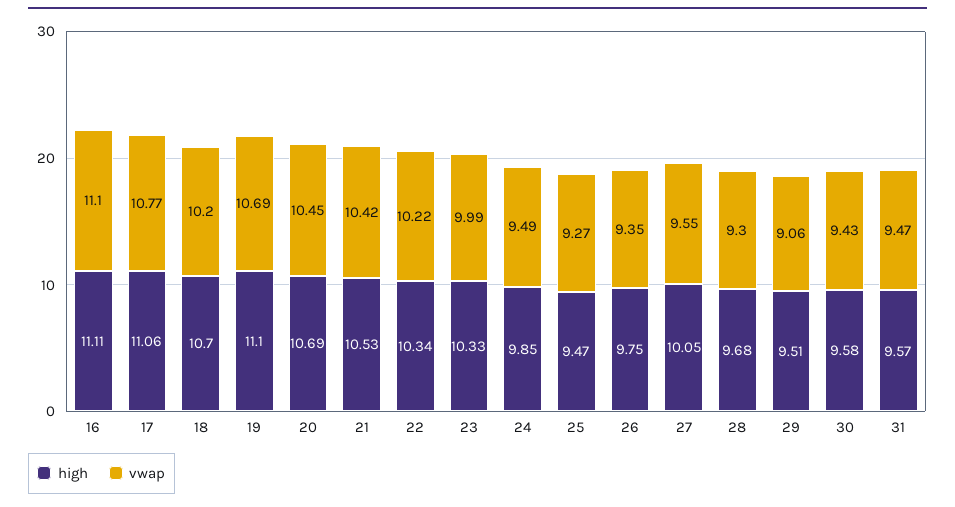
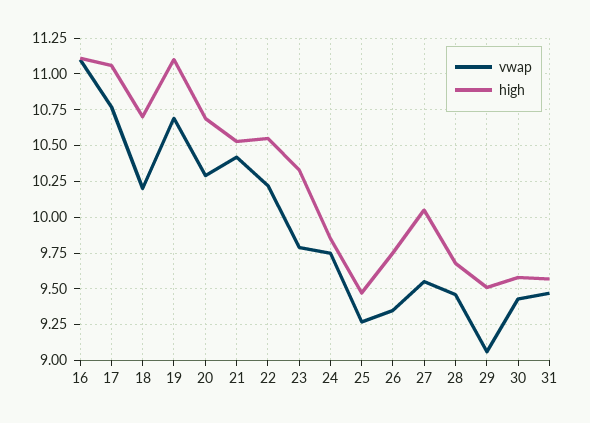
  {
    "high": {
      "16": 11.11,
      "17": 11.06,
      "18": 10.7,
      "19": 11.1,
      "20": 10.69,
      "21": 10.53,
-     "22": 10.34,
+     "22": 10.55,
      "23": 10.33,
      "24": 9.85,
      "25": 9.47,
      "26": 9.75,
      "27": 10.05,
      "28": 9.68,
      "29": 9.51,
      "30": 9.58,
      "31": 9.57
    },
    "vwap": {
      "16": 11.1,
      "17": 10.77,
      "18": 10.2,
      "19": 10.69,
-     "20": 10.45,
+     "20": 10.3,
      "21": 10.42,
      "22": 10.22,
-     "23": 9.99,
+     "23": 9.8,
-     "24": 9.49,
+     "24": 9.75,
      "25": 9.27,
      "26": 9.35,
      "27": 9.55,
-     "28": 9.3,
+     "28": 9.45,
      "29": 9.06,
      "30": 9.43,
      "31": 9.47
    }
  }

